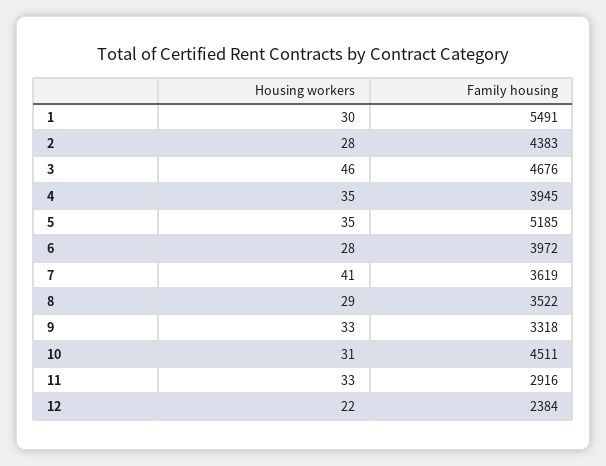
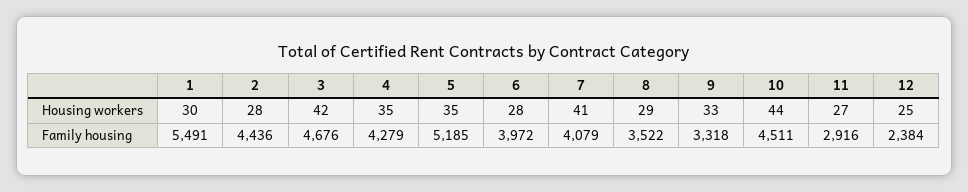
  {
    "Housing workers": {
      "1": 30,
      "2": 28,
-     "3": 46,
+     "3": 42,
      "4": 35,
      "5": 35,
      "6": 28,
      "7": 41,
      "8": 29,
      "9": 33,
-     "10": 31,
+     "10": 44,
-     "11": 33,
+     "11": 27,
-     "12": 22
+     "12": 25
    },
    "Family housing": {
      "1": 5491,
-     "2": 4383,
+     "2": 4436,
      "3": 4676,
-     "4": 3945,
+     "4": 4279,
      "5": 5185,
      "6": 3972,
-     "7": 3619,
+     "7": 4079,
      "8": 3522,
      "9": 3318,
      "10": 4511,
      "11": 2916,
      "12": 2384
    }
  }

